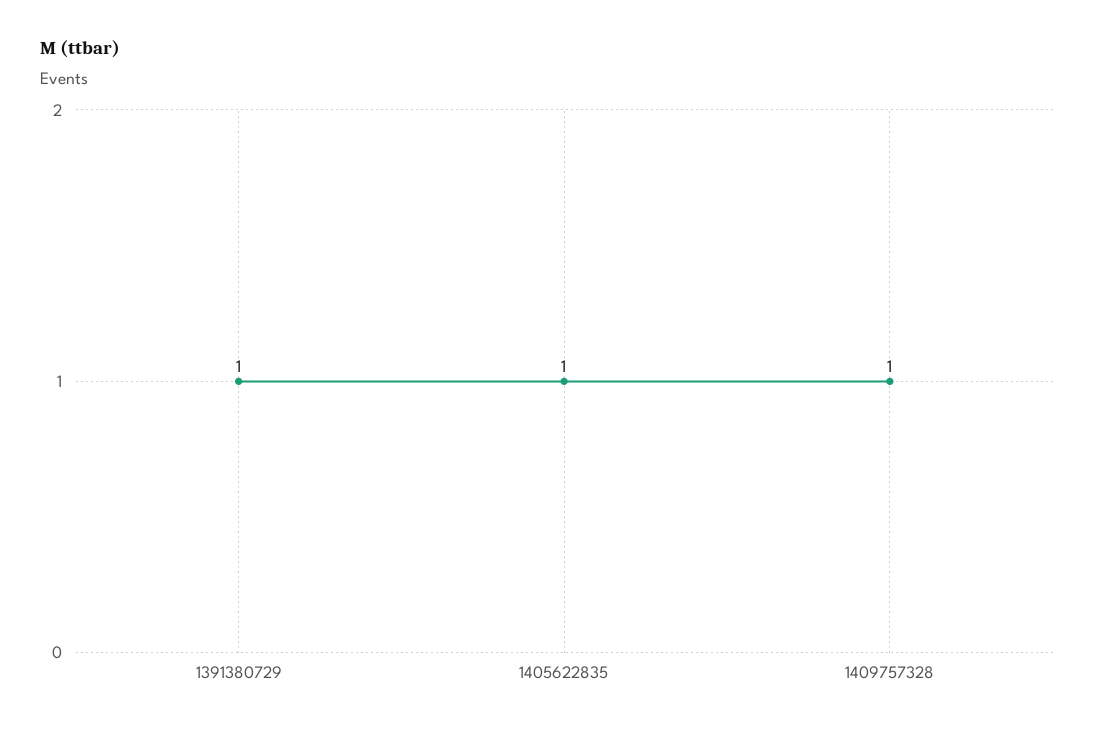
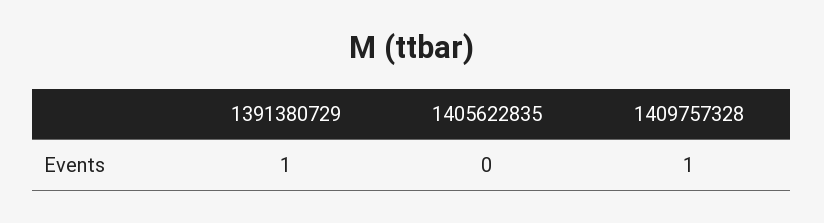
  {
    "1391380729": 1,
-   "1405622835": 1,
+   "1405622835": 0,
    "1409757328": 1
  }

